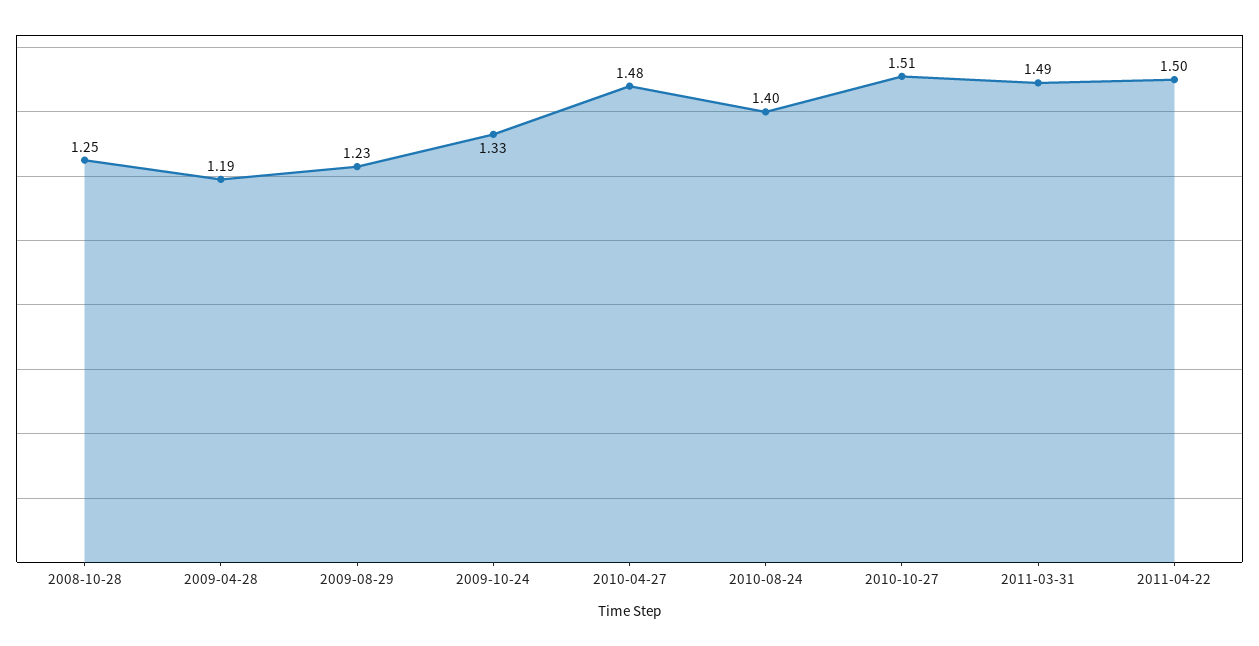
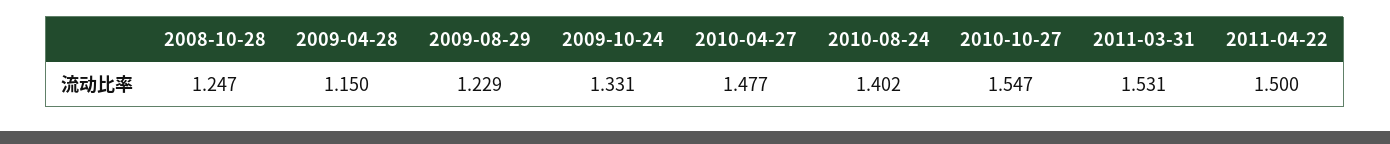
  {
    "2008-10-28": 1.247,
-   "2009-04-28": 1.19,
+   "2009-04-28": 1.15,
    "2009-08-29": 1.229,
    "2009-10-24": 1.331,
    "2010-04-27": 1.477,
    "2010-08-24": 1.402,
-   "2010-10-27": 1.51,
+   "2010-10-27": 1.547,
-   "2011-03-31": 1.49,
+   "2011-03-31": 1.531,
    "2011-04-22": 1.5
  }

